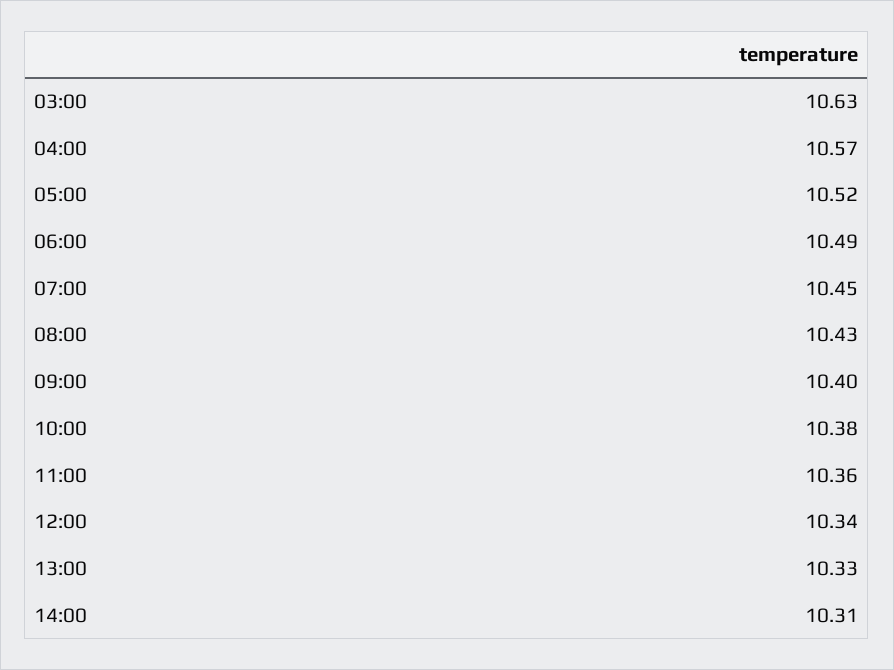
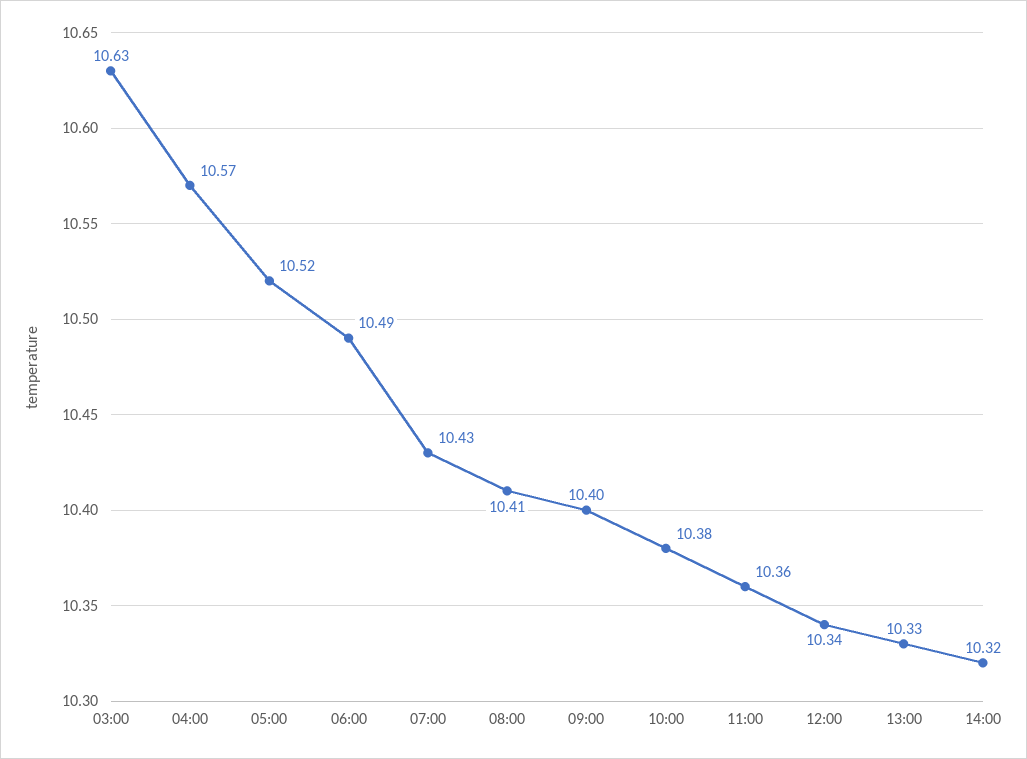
  {
    "03:00": 10.63,
    "04:00": 10.57,
    "05:00": 10.52,
    "06:00": 10.49,
-   "07:00": 10.45,
+   "07:00": 10.43,
-   "08:00": 10.43,
+   "08:00": 10.41,
    "09:00": 10.4,
    "10:00": 10.38,
    "11:00": 10.36,
    "12:00": 10.34,
    "13:00": 10.33,
-   "14:00": 10.31
+   "14:00": 10.32
  }

